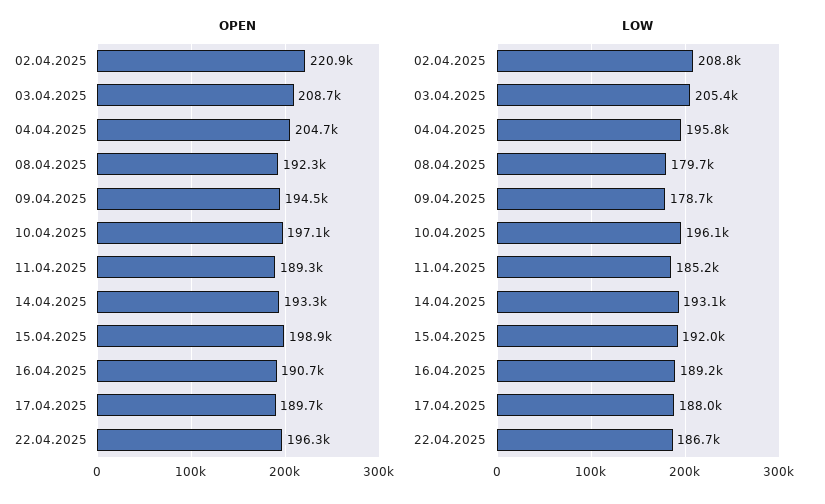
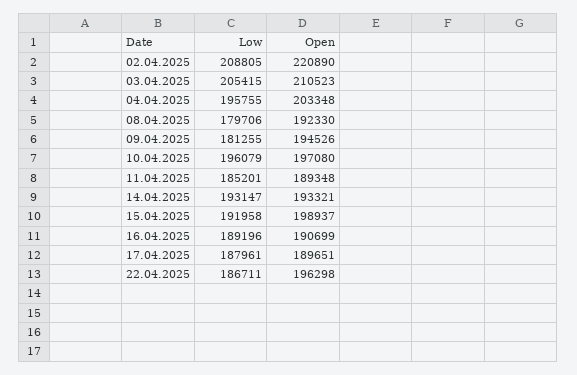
  {
    "OPEN": {
      "02.04.2025": 220890,
-     "03.04.2025": 208700,
+     "03.04.2025": 210523,
-     "04.04.2025": 204700,
+     "04.04.2025": 203348,
      "08.04.2025": 192330,
      "09.04.2025": 194526,
      "10.04.2025": 197080,
      "11.04.2025": 189348,
      "14.04.2025": 193321,
      "15.04.2025": 198937,
      "16.04.2025": 190699,
      "17.04.2025": 189651,
      "22.04.2025": 196298
    },
    "LOW": {
      "02.04.2025": 208805,
      "03.04.2025": 205415,
      "04.04.2025": 195755,
      "08.04.2025": 179706,
-     "09.04.2025": 178700,
+     "09.04.2025": 181255,
      "10.04.2025": 196079,
      "11.04.2025": 185201,
      "14.04.2025": 193147,
      "15.04.2025": 191958,
      "16.04.2025": 189196,
      "17.04.2025": 187961,
      "22.04.2025": 186711
    }
  }

